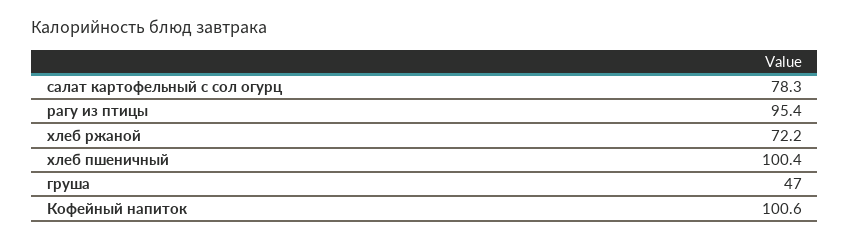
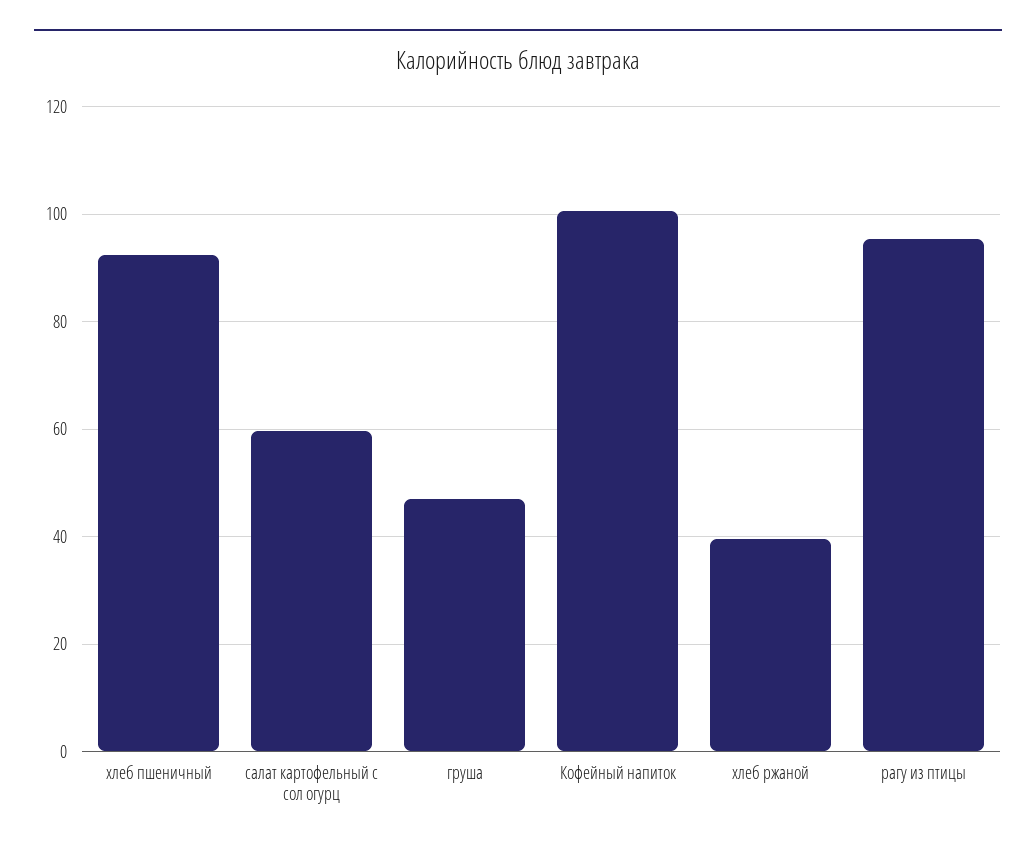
  {
-   "салат картофельный с сол огурц": 78.3,
+   "салат картофельный с сол огурц": 60,
    "рагу из птицы": 95.4,
-   "хлеб ржаной": 72.2,
+   "хлеб ржаной": 40,
-   "хлеб пшеничный": 100.4,
+   "хлеб пшеничный": 92,
    "груша": 47,
    "Кофейный напиток": 100.6
  }

